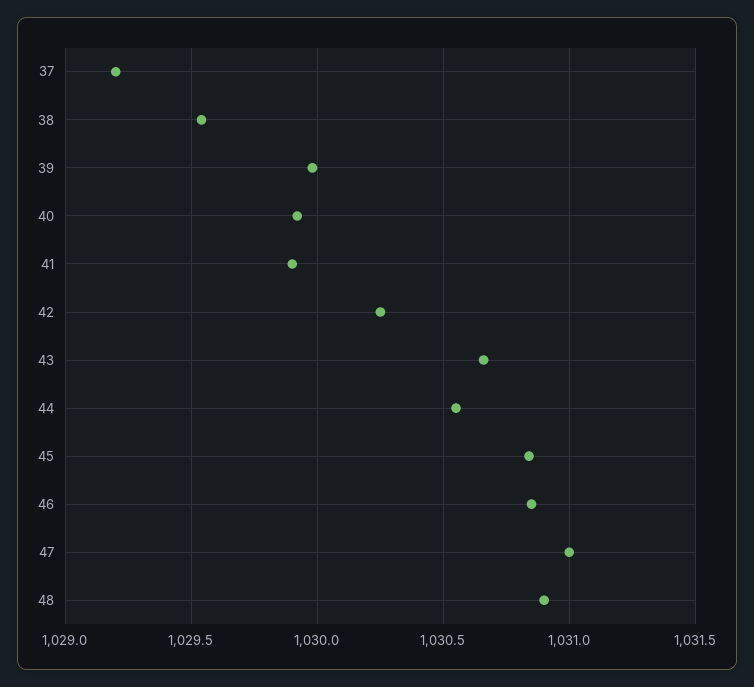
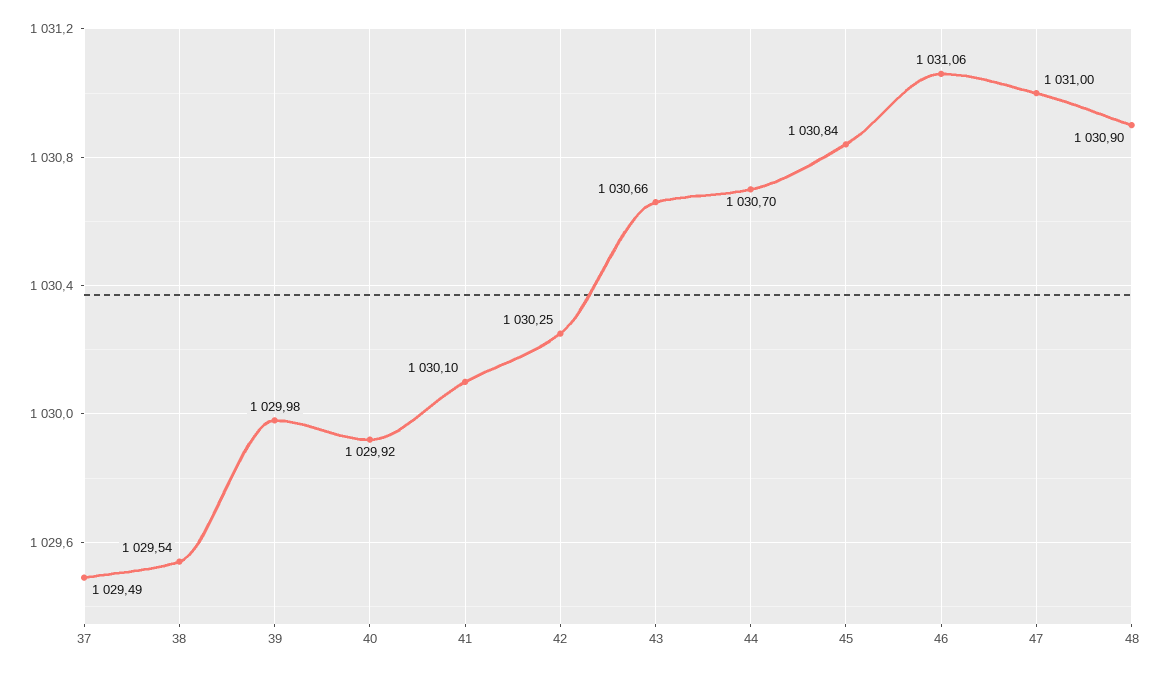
  {
-   "37": 1029.2,
+   "37": 1029.49,
    "38": 1029.54,
    "39": 1029.98,
    "40": 1029.92,
-   "41": 1029.9,
+   "41": 1030.1,
    "42": 1030.25,
    "43": 1030.66,
-   "44": 1030.55,
+   "44": 1030.7,
    "45": 1030.84,
-   "46": 1030.85,
+   "46": 1031.06,
    "47": 1031,
    "48": 1030.9
  }

